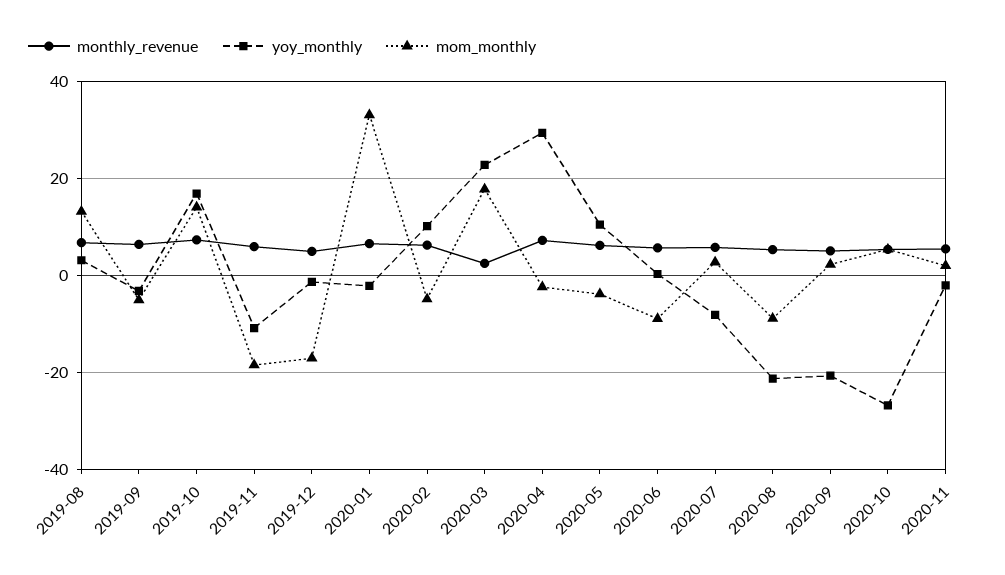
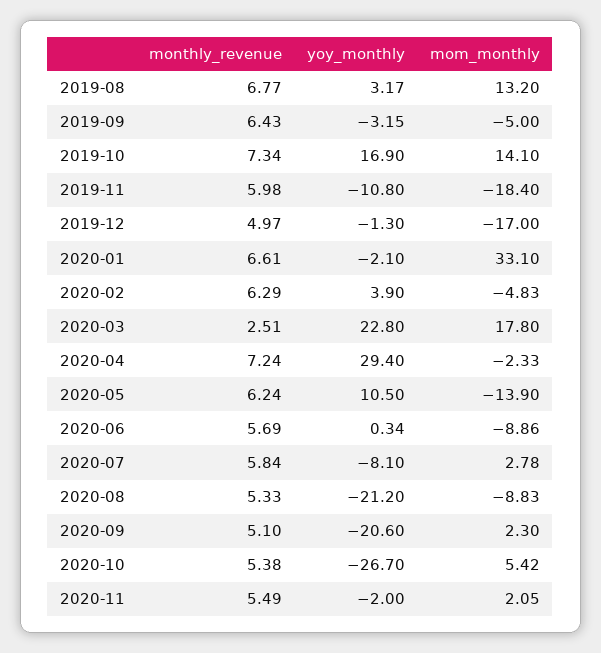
  {
    "monthly_revenue": {
      "2019-08": 6.77,
      "2019-09": 6.43,
      "2019-10": 7.34,
      "2019-11": 5.98,
      "2019-12": 4.97,
      "2020-01": 6.61,
      "2020-02": 6.29,
      "2020-03": 2.51,
      "2020-04": 7.24,
      "2020-05": 6.24,
      "2020-06": 5.69,
      "2020-07": 5.84,
      "2020-08": 5.33,
      "2020-09": 5.1,
      "2020-10": 5.38,
      "2020-11": 5.49
    },
    "yoy_monthly": {
      "2019-08": 3.17,
      "2019-09": -3.15,
      "2019-10": 16.9,
      "2019-11": -10.8,
      "2019-12": -1.3,
      "2020-01": -2.1,
-     "2020-02": 10,
+     "2020-02": 3.9,
      "2020-03": 22.8,
      "2020-04": 29.4,
      "2020-05": 10.5,
      "2020-06": 0.34,
      "2020-07": -8.1,
      "2020-08": -21.2,
      "2020-09": -20.6,
      "2020-10": -26.7,
      "2020-11": -2
    },
    "mom_monthly": {
      "2019-08": 13.2,
      "2019-09": -5,
      "2019-10": 14.1,
      "2019-11": -18.4,
      "2019-12": -17,
      "2020-01": 33.1,
      "2020-02": -4.83,
      "2020-03": 17.8,
      "2020-04": -2.33,
-     "2020-05": -4,
+     "2020-05": -13.9,
      "2020-06": -8.86,
      "2020-07": 2.78,
      "2020-08": -8.83,
      "2020-09": 2.3,
      "2020-10": 5.42,
      "2020-11": 2.05
    }
  }

